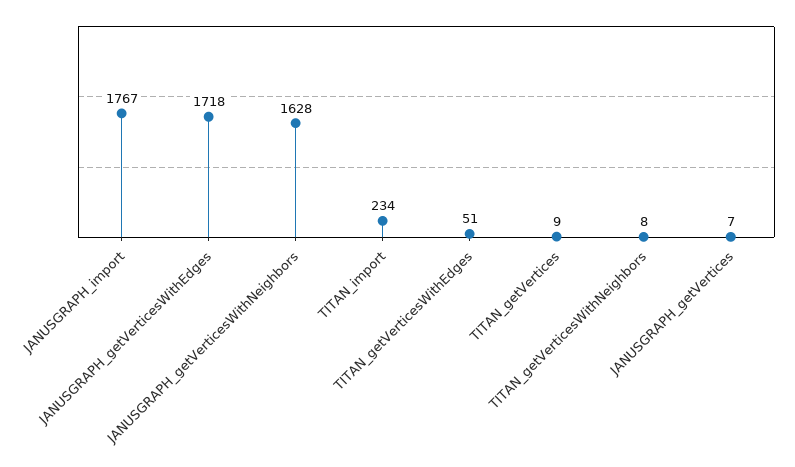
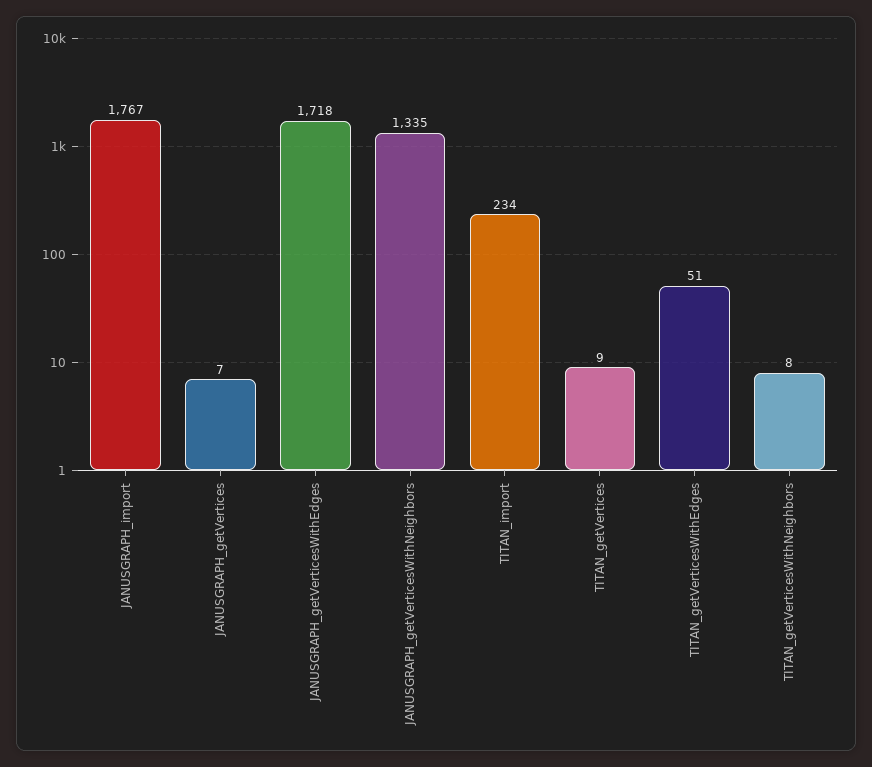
  {
    "JANUSGRAPH_import": 1767,
    "JANUSGRAPH_getVerticesWithEdges": 1718,
-   "JANUSGRAPH_getVerticesWithNeighbors": 1628,
+   "JANUSGRAPH_getVerticesWithNeighbors": 1335,
    "TITAN_import": 234,
    "TITAN_getVerticesWithEdges": 51,
    "TITAN_getVertices": 9,
    "TITAN_getVerticesWithNeighbors": 8,
    "JANUSGRAPH_getVertices": 7
  }

